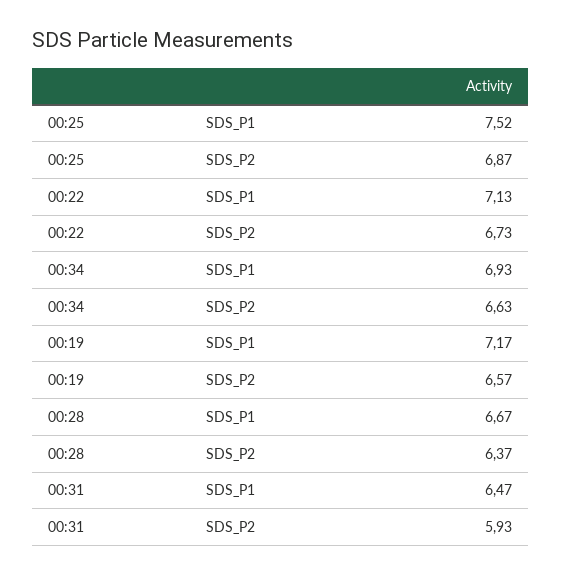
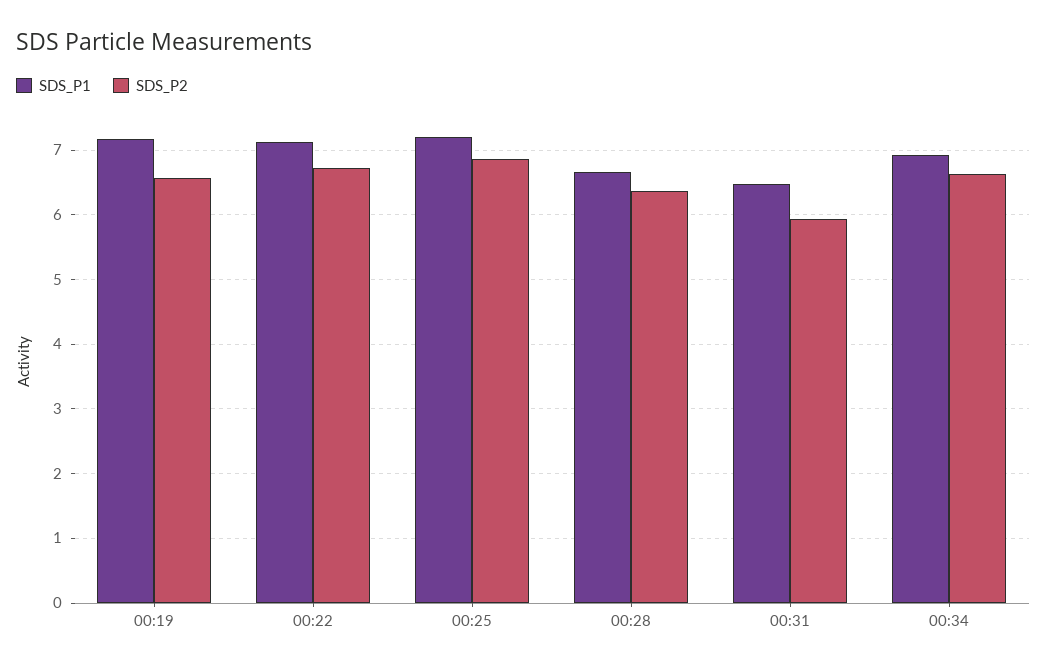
  {
    "SDS_P1": {
-     "00:25": 7.52,
+     "00:25": 7.2,
      "00:22": 7.13,
      "00:34": 6.93,
      "00:19": 7.17,
      "00:28": 6.67,
      "00:31": 6.47
    },
    "SDS_P2": {
      "00:25": 6.87,
      "00:22": 6.73,
      "00:34": 6.63,
      "00:19": 6.57,
      "00:28": 6.37,
      "00:31": 5.93
    }
  }

